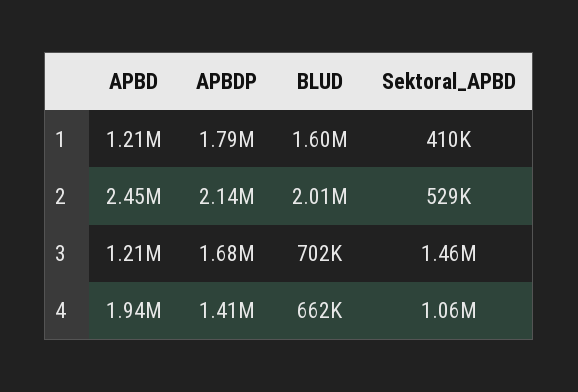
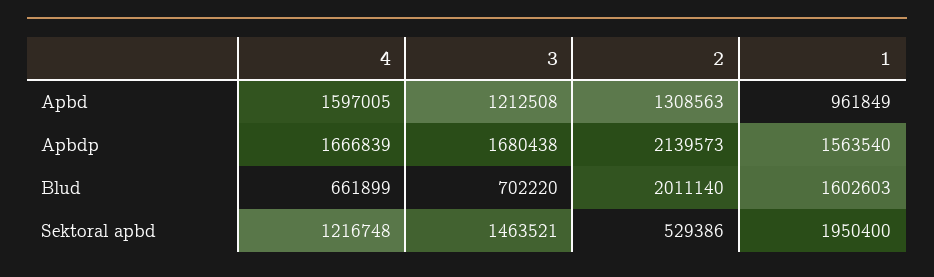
  {
    "APBD": {
-     "1": 1210000,
+     "1": 961849,
-     "2": 2450000,
+     "2": 1308563,
      "3": 1212508,
-     "4": 1940000
+     "4": 1597005
    },
    "APBDP": {
-     "1": 1790000,
+     "1": 1563540,
      "2": 2139573,
      "3": 1680438,
-     "4": 1410000
+     "4": 1666839
    },
    "BLUD": {
      "1": 1602603,
      "2": 2011140,
      "3": 702220,
      "4": 661899
    },
    "Sektoral_APBD": {
-     "1": 410000,
+     "1": 1950400,
      "2": 529386,
      "3": 1463521,
-     "4": 1060000
+     "4": 1216748
    }
  }

